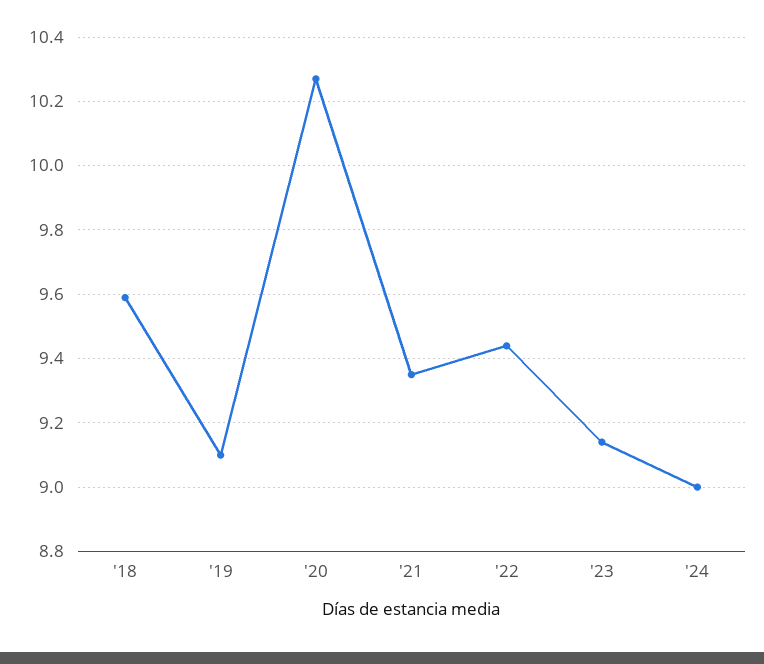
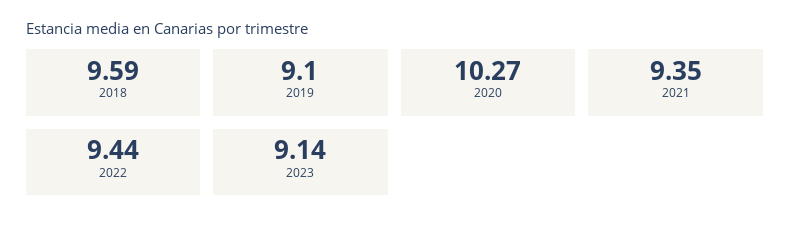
  {
    "'18": 9.59,
    "'19": 9.1,
    "'20": 10.27,
    "'21": 9.35,
    "'22": 9.44,
-   "'23": 9.14,
+   "'23": 9.14
-   "'24": 9
  }

